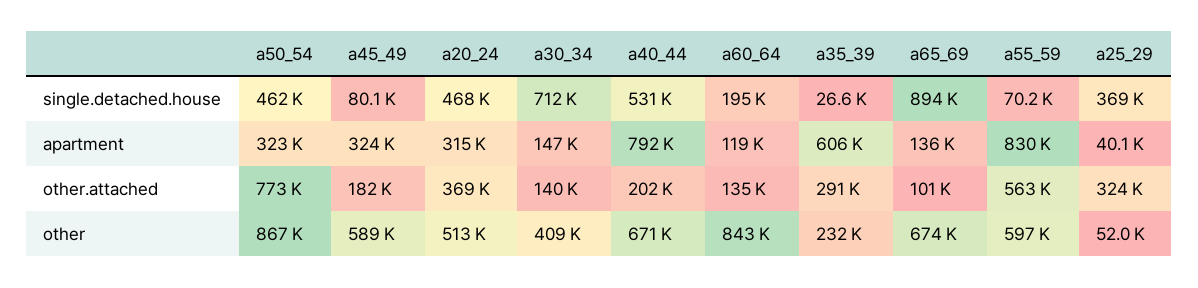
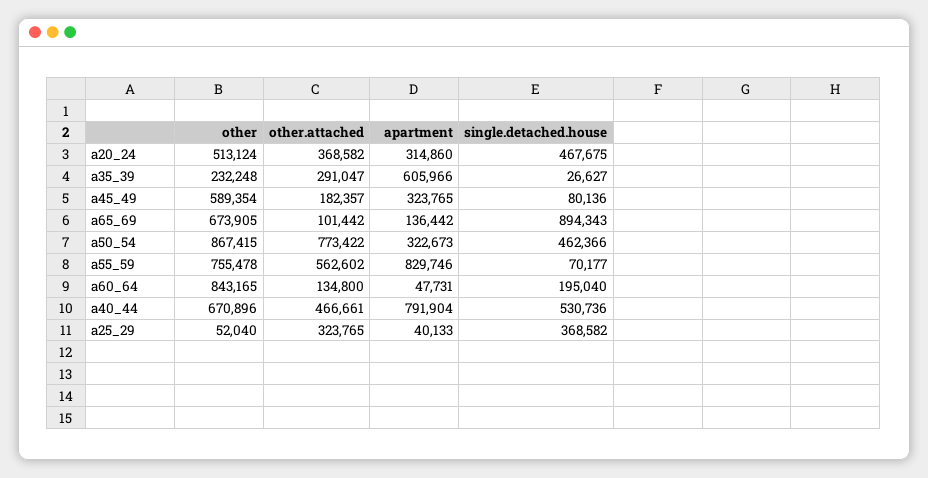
  {
    "a50_54": {
      "single.detached.house": 462366,
      "apartment": 322673,
      "other.attached": 773422,
      "other": 867415
    },
    "a45_49": {
      "single.detached.house": 80136,
      "apartment": 323765,
      "other.attached": 182357,
      "other": 589354
    },
    "a20_24": {
      "single.detached.house": 467675,
      "apartment": 314860,
      "other.attached": 368582,
      "other": 513124
    },
-   "a30_34": {
-     "single.detached.house": 712000,
-     "apartment": 147000,
-     "other.attached": 140000,
-     "other": 409000
-   },
    "a40_44": {
      "single.detached.house": 530736,
      "apartment": 791904,
-     "other.attached": 202000,
+     "other.attached": 466661,
      "other": 670896
    },
    "a60_64": {
      "single.detached.house": 195040,
-     "apartment": 119000,
+     "apartment": 47731,
      "other.attached": 134800,
      "other": 843165
    },
    "a35_39": {
      "single.detached.house": 26627,
      "apartment": 605966,
      "other.attached": 291047,
      "other": 232248
    },
    "a65_69": {
      "single.detached.house": 894343,
      "apartment": 136442,
      "other.attached": 101442,
      "other": 673905
    },
    "a55_59": {
      "single.detached.house": 70177,
      "apartment": 829746,
      "other.attached": 562602,
-     "other": 597000
+     "other": 755478
    },
    "a25_29": {
      "single.detached.house": 368582,
      "apartment": 40133,
      "other.attached": 323765,
      "other": 52040
    }
  }

